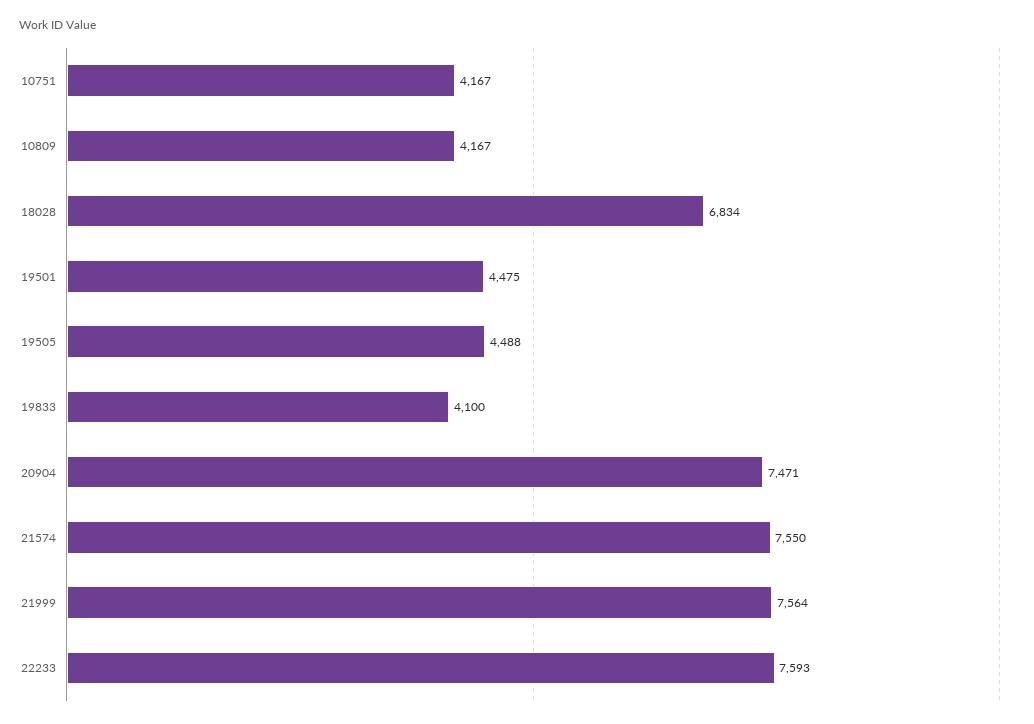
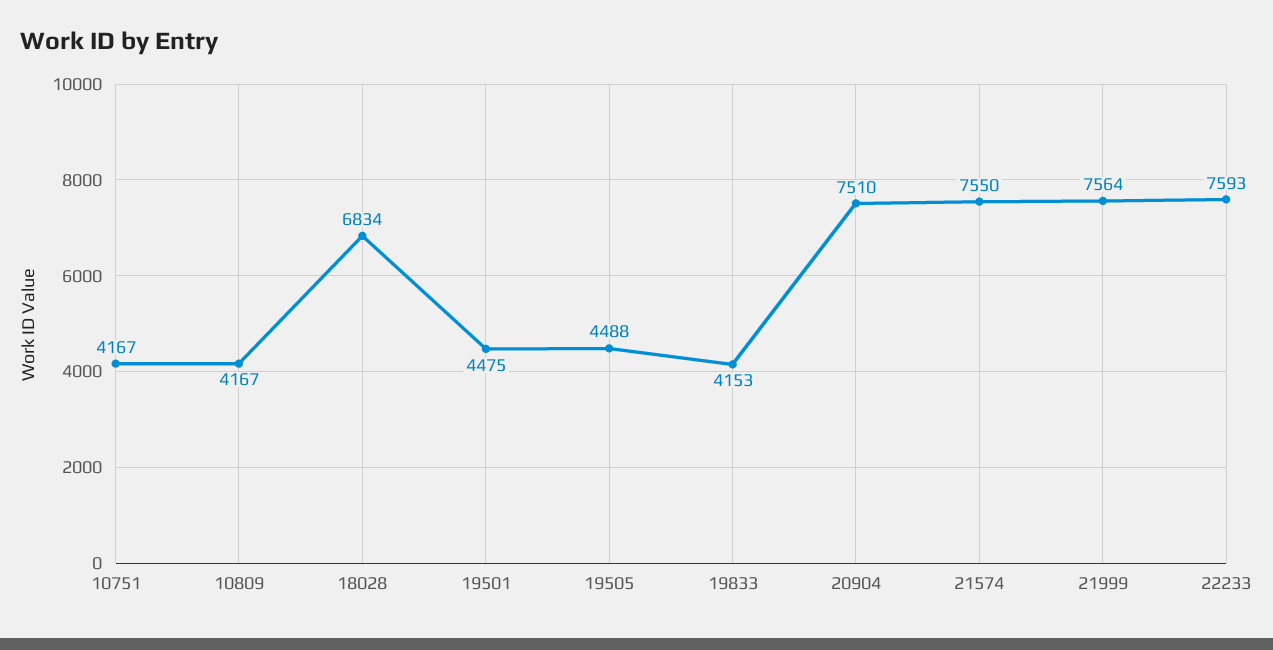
  {
    "10751": 4167,
    "10809": 4167,
    "18028": 6834,
    "19501": 4475,
    "19505": 4488,
-   "19833": 4100,
+   "19833": 4153,
-   "20904": 7471,
+   "20904": 7510,
    "21574": 7550,
    "21999": 7564,
    "22233": 7593
  }

